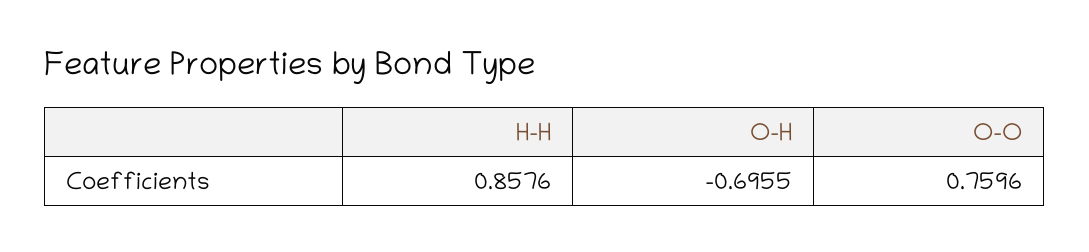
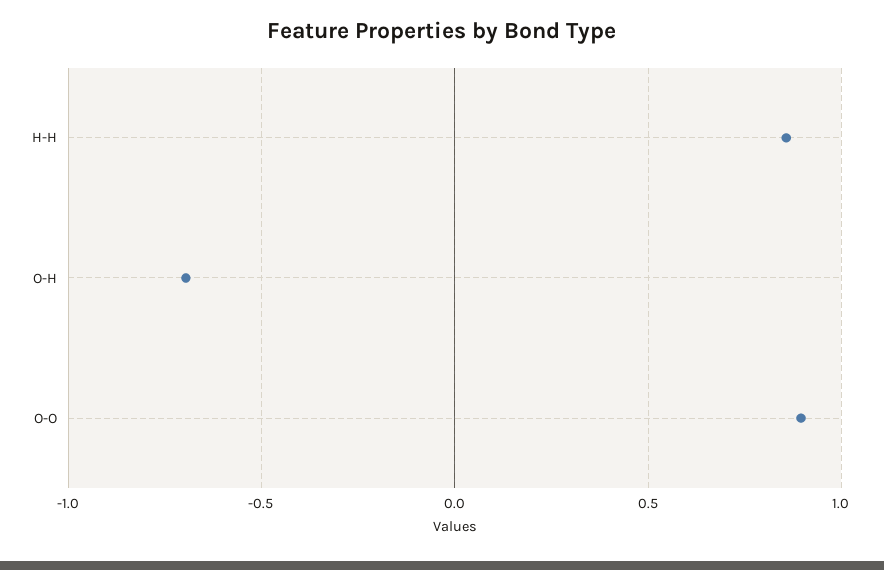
  {
    "H-H": 0.8576,
    "O-H": -0.6955,
-   "O-O": 0.7596
+   "O-O": 0.9
  }

